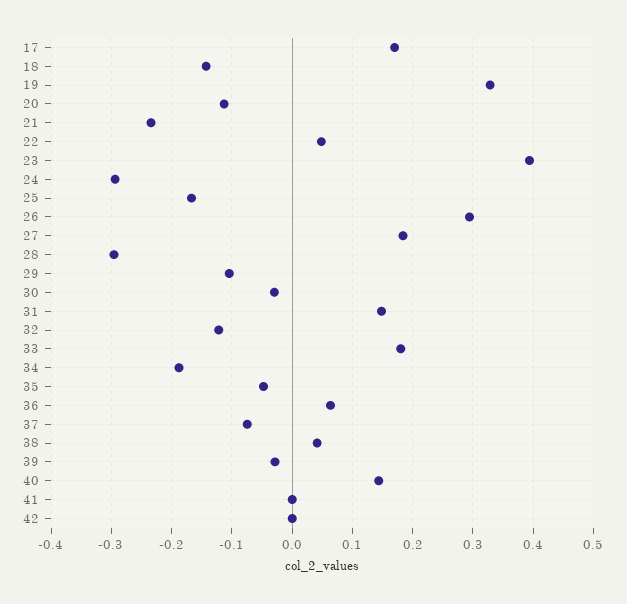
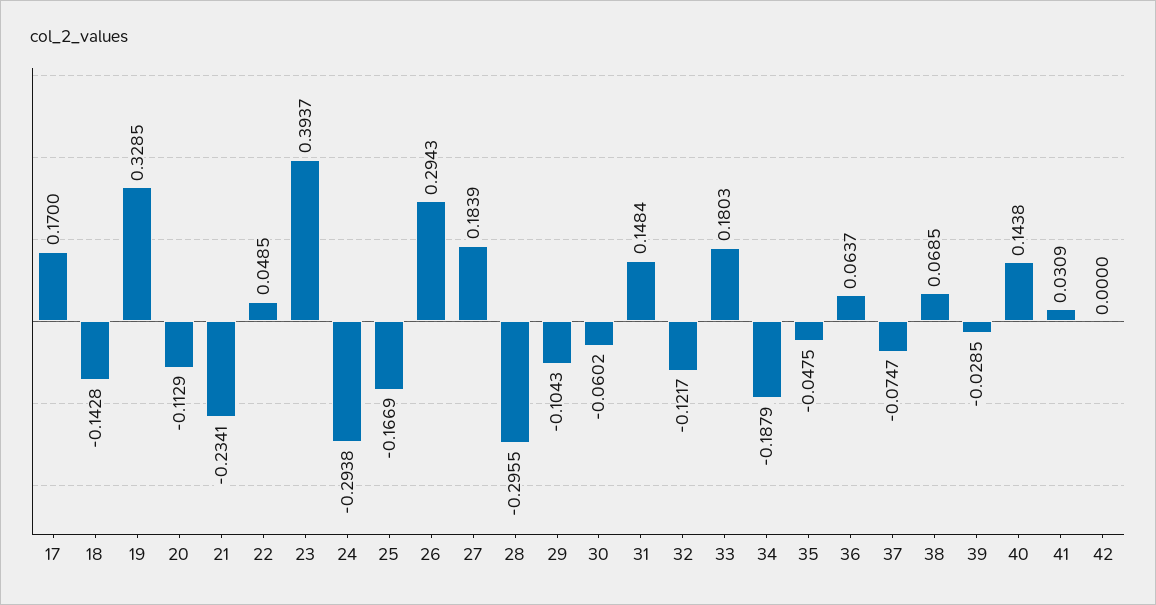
  {
    "17": 0.17,
    "18": -0.1428,
    "19": 0.3285,
    "20": -0.1129,
    "21": -0.2341,
    "22": 0.0485,
    "23": 0.3937,
    "24": -0.2938,
    "25": -0.1669,
    "26": 0.2943,
    "27": 0.1839,
    "28": -0.2955,
    "29": -0.1043,
-   "30": -0.03,
+   "30": -0.0602,
    "31": 0.1484,
    "32": -0.1217,
    "33": 0.1803,
    "34": -0.1879,
    "35": -0.0475,
    "36": 0.0637,
    "37": -0.0747,
-   "38": 0.04,
+   "38": 0.0685,
    "39": -0.0285,
    "40": 0.1438,
-   "41": 0,
+   "41": 0.0309,
    "42": 0
  }

